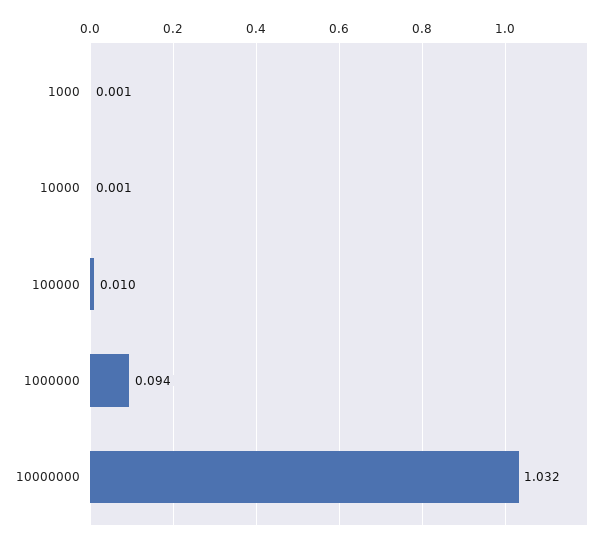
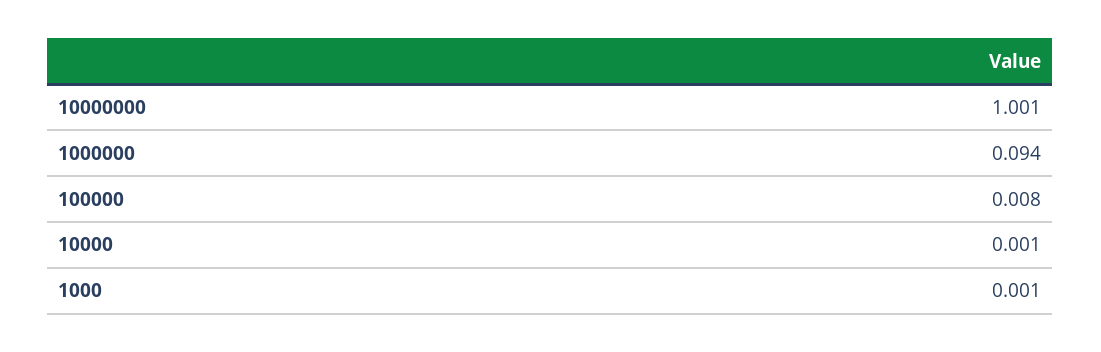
  {
    "1000": 0.001,
    "10000": 0.001,
-   "100000": 0.01,
+   "100000": 0.008,
    "1000000": 0.094,
-   "10000000": 1.032
+   "10000000": 1.001
  }

